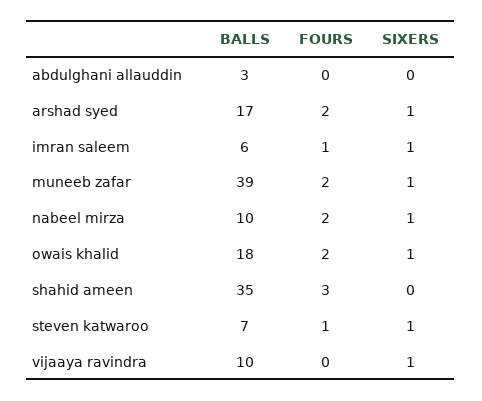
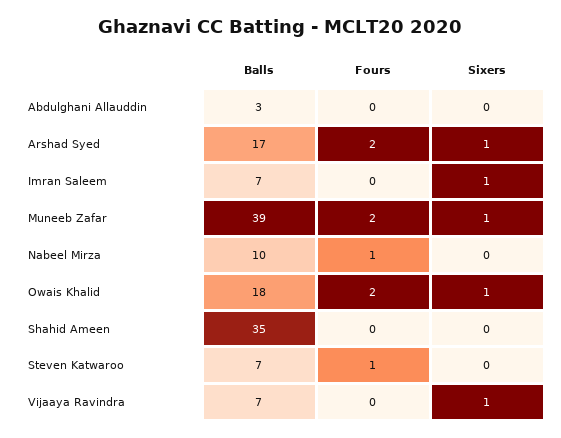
  {
    "BALLS": {
      "abdulghani allauddin": 3,
      "arshad syed": 17,
-     "imran saleem": 6,
+     "imran saleem": 7,
      "muneeb zafar": 39,
      "nabeel mirza": 10,
      "owais khalid": 18,
      "shahid ameen": 35,
      "steven katwaroo": 7,
-     "vijaaya ravindra": 10
+     "vijaaya ravindra": 7
    },
    "FOURS": {
      "abdulghani allauddin": 0,
      "arshad syed": 2,
-     "imran saleem": 1,
+     "imran saleem": 0,
      "muneeb zafar": 2,
-     "nabeel mirza": 2,
+     "nabeel mirza": 1,
      "owais khalid": 2,
-     "shahid ameen": 3,
+     "shahid ameen": 0,
      "steven katwaroo": 1,
      "vijaaya ravindra": 0
    },
    "SIXERS": {
      "abdulghani allauddin": 0,
      "arshad syed": 1,
      "imran saleem": 1,
      "muneeb zafar": 1,
-     "nabeel mirza": 1,
+     "nabeel mirza": 0,
      "owais khalid": 1,
      "shahid ameen": 0,
-     "steven katwaroo": 1,
+     "steven katwaroo": 0,
      "vijaaya ravindra": 1
    }
  }

